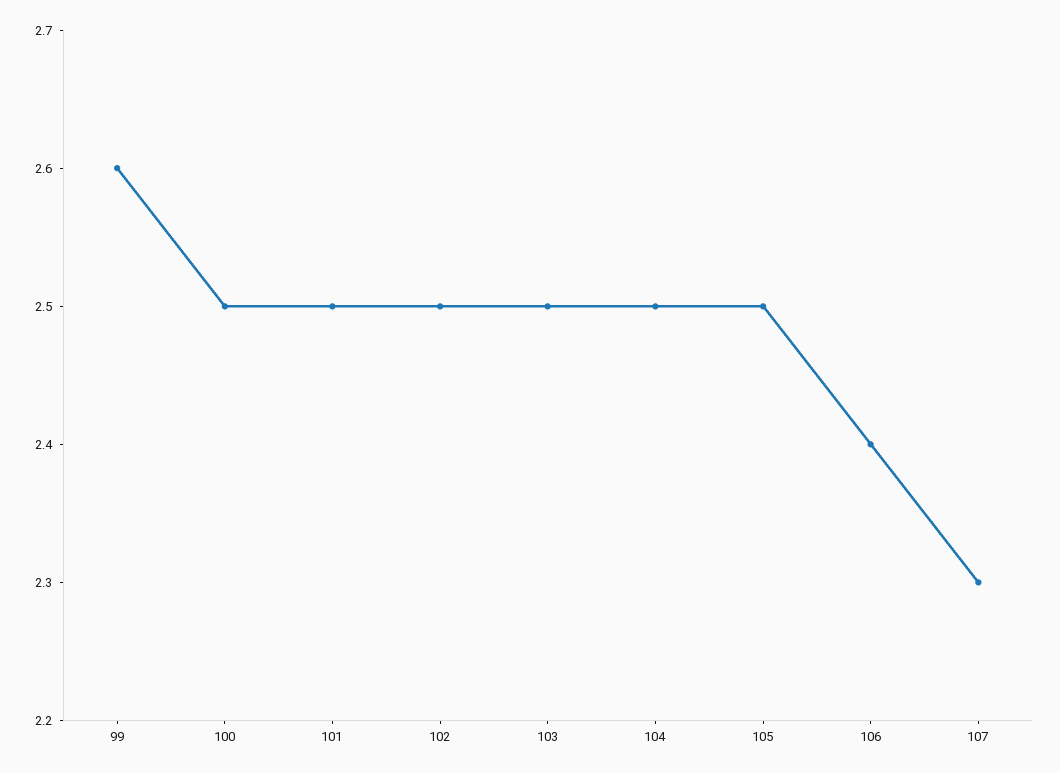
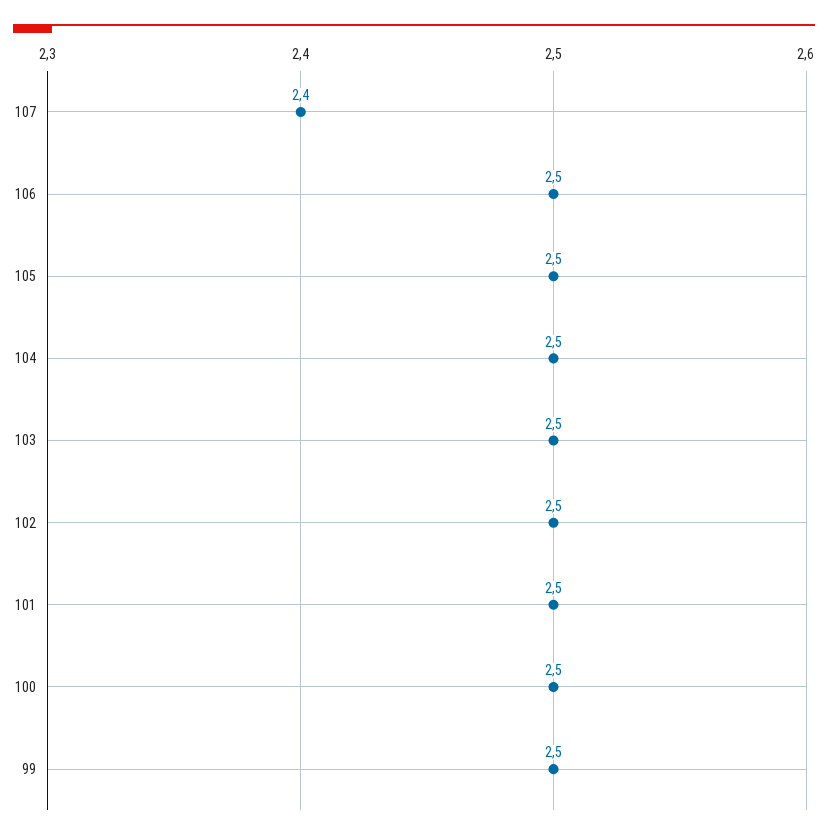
  {
-   "99": 2.6,
+   "99": 2.5,
    "100": 2.5,
    "101": 2.5,
    "102": 2.5,
    "103": 2.5,
    "104": 2.5,
    "105": 2.5,
-   "106": 2.4,
+   "106": 2.5,
-   "107": 2.3
+   "107": 2.4
  }

